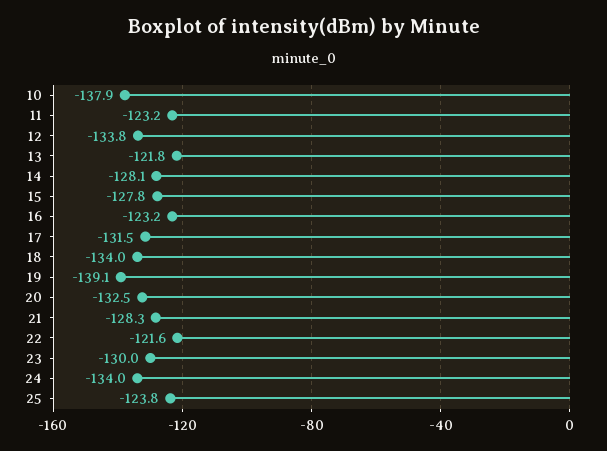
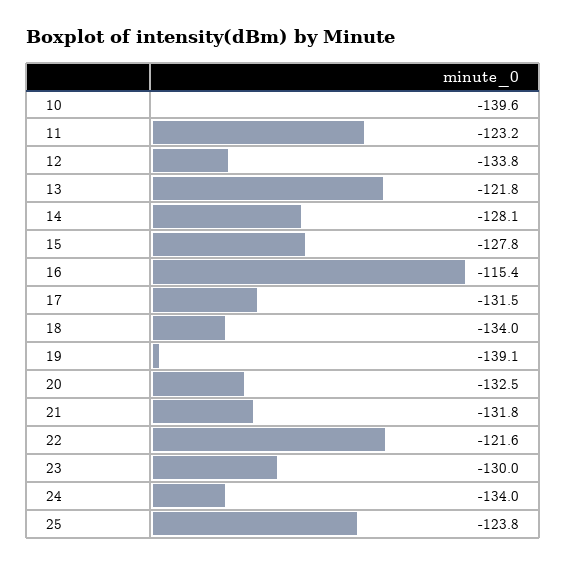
  {
-   "10": -137.9,
+   "10": -139.6,
    "11": -123.2,
    "12": -133.8,
    "13": -121.8,
    "14": -128.1,
    "15": -127.8,
-   "16": -123.2,
+   "16": -115.4,
    "17": -131.5,
    "18": -134,
    "19": -139.1,
    "20": -132.5,
-   "21": -128.3,
+   "21": -131.8,
    "22": -121.6,
    "23": -130,
    "24": -134,
    "25": -123.8
  }

